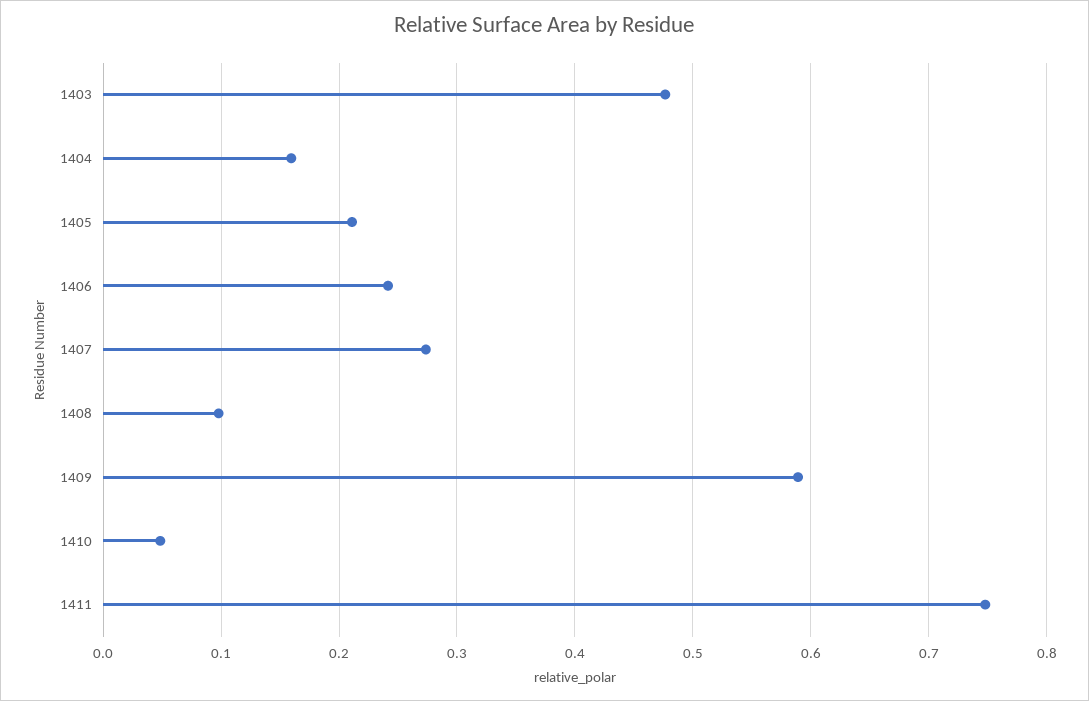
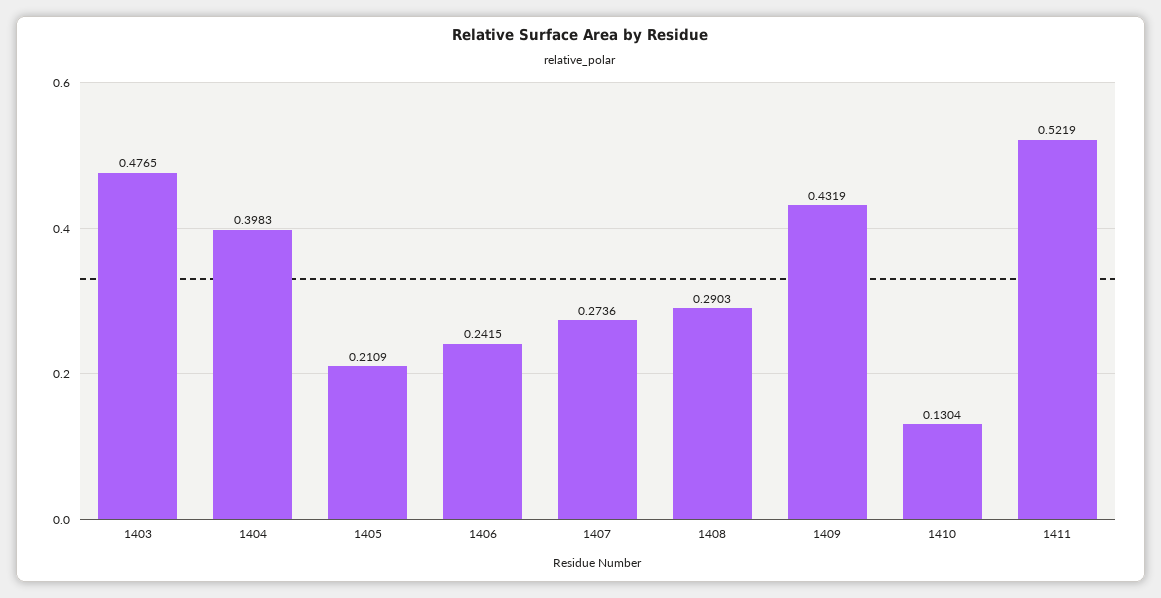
  {
    "1403": 0.4765,
-   "1404": 0.16,
+   "1404": 0.3983,
    "1405": 0.2109,
    "1406": 0.2415,
    "1407": 0.2736,
-   "1408": 0.1,
+   "1408": 0.2903,
-   "1409": 0.59,
+   "1409": 0.4319,
-   "1410": 0.05,
+   "1410": 0.1304,
-   "1411": 0.75
+   "1411": 0.5219
  }

